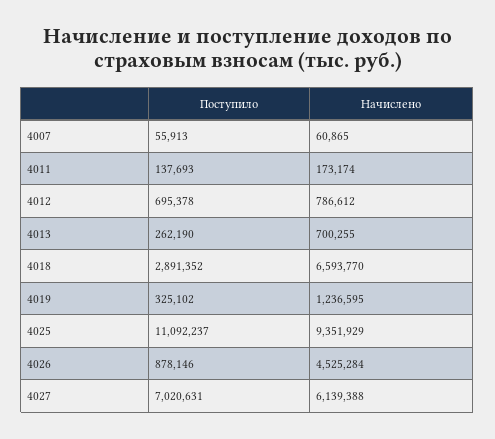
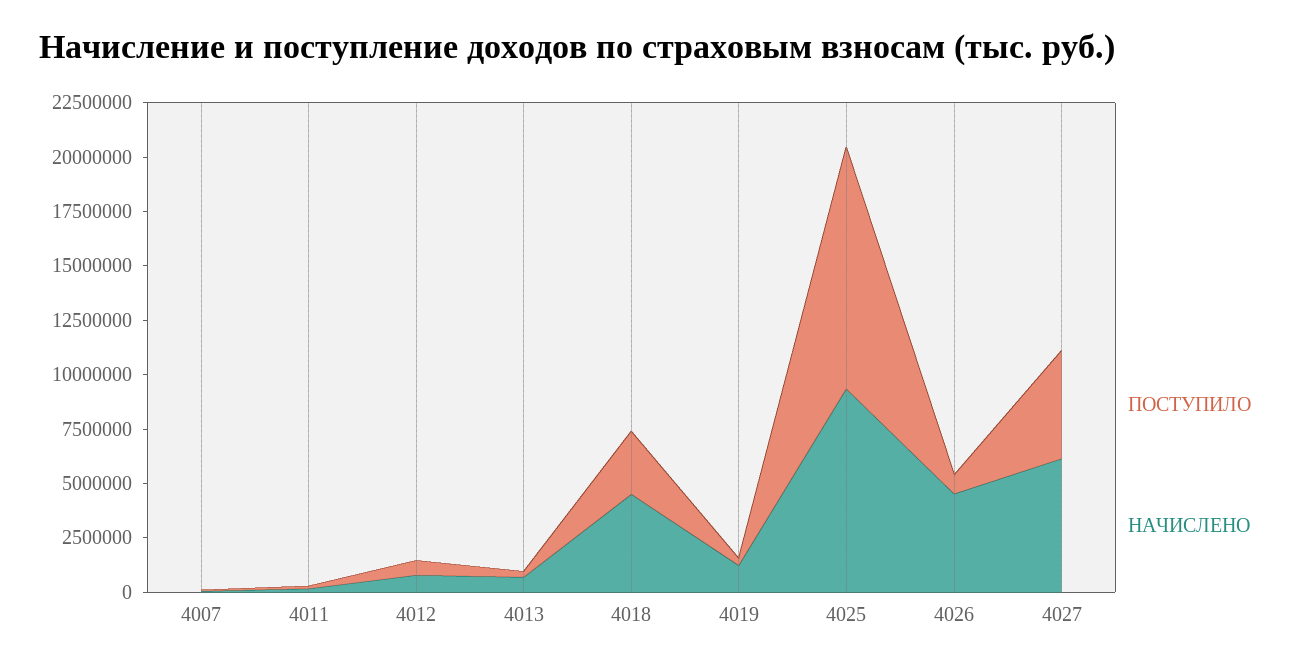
  {
    "Поступило": {
      "4007": 55913,
      "4011": 137693,
      "4012": 695378,
      "4013": 262190,
      "4018": 2891352,
      "4019": 325102,
      "4025": 11092237,
      "4026": 878146,
-     "4027": 7020631
+     "4027": 5000000
    },
    "Начислено": {
      "4007": 60865,
      "4011": 173174,
      "4012": 786612,
      "4013": 700255,
-     "4018": 6593770,
+     "4018": 4500000,
      "4019": 1236595,
      "4025": 9351929,
      "4026": 4525284,
      "4027": 6139388
    }
  }

